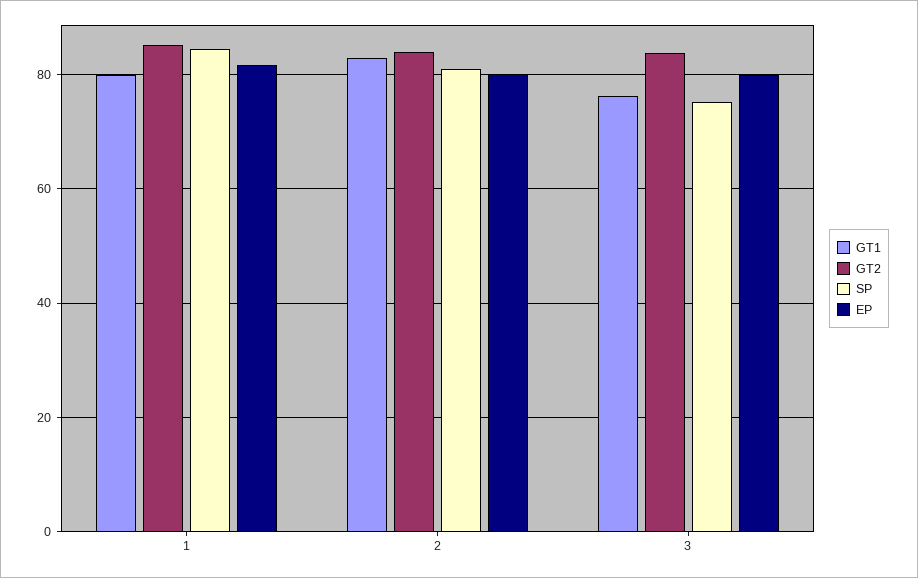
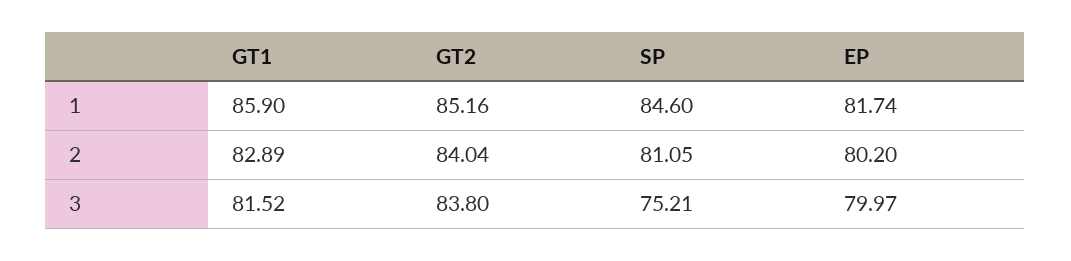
  {
    "GT1": {
-     "1": 80,
+     "1": 85.9,
      "2": 82.89,
-     "3": 76
+     "3": 81.52
    },
    "GT2": {
      "1": 85.16,
      "2": 84.04,
      "3": 83.8
    },
    "SP": {
      "1": 84.6,
      "2": 81.05,
      "3": 75.21
    },
    "EP": {
      "1": 81.74,
      "2": 80.2,
      "3": 79.97
    }
  }

